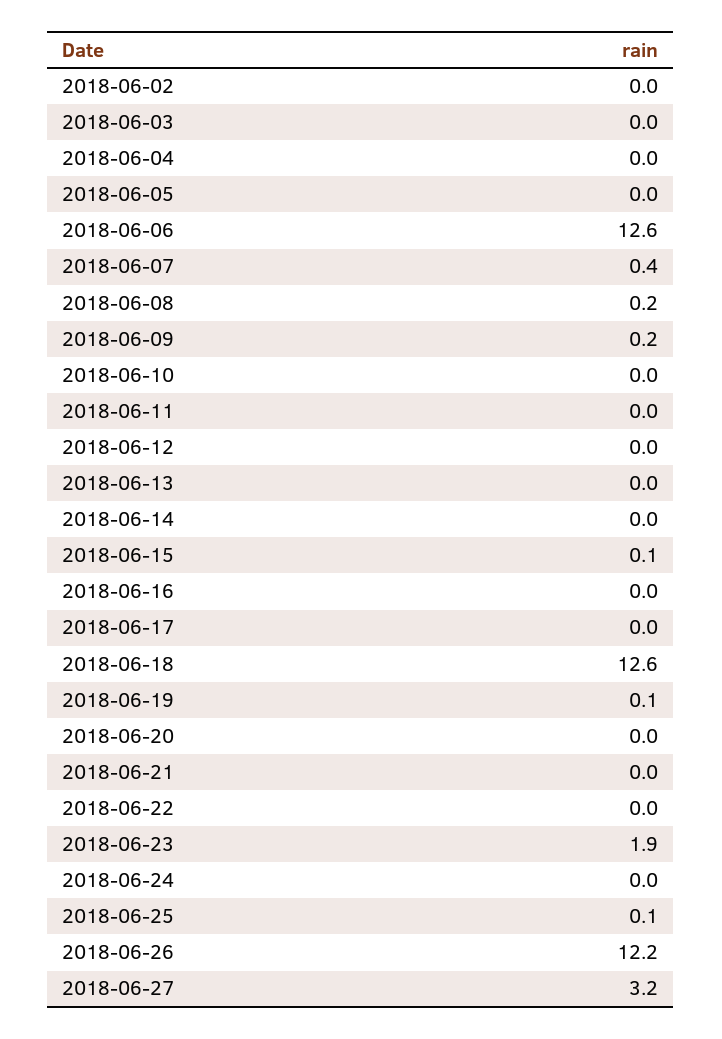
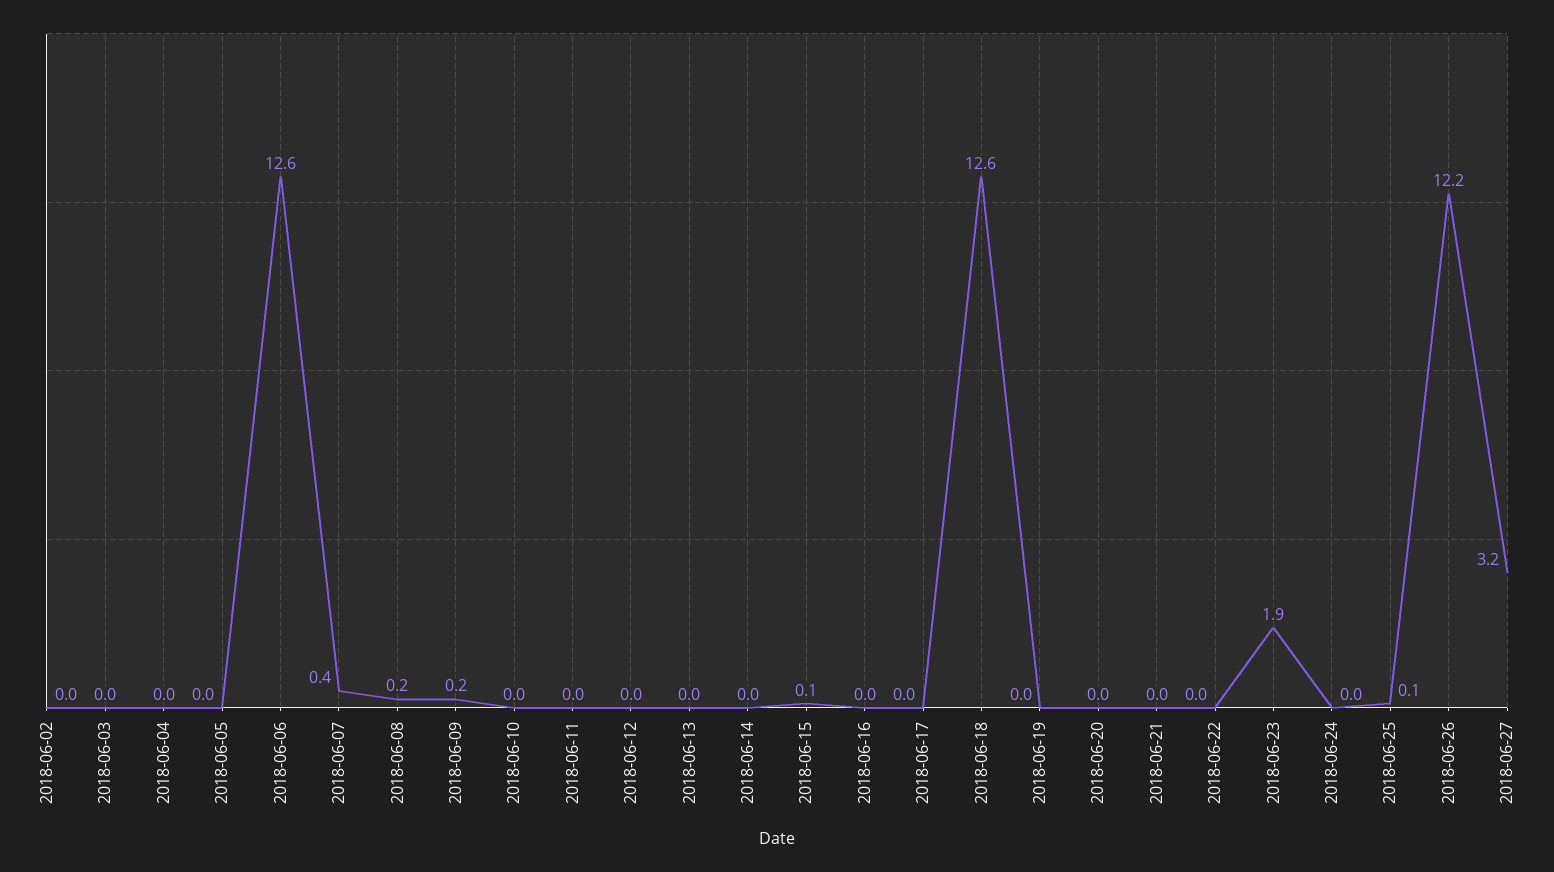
  {
    "2018-06-02": 0,
    "2018-06-03": 0,
    "2018-06-04": 0,
    "2018-06-05": 0,
    "2018-06-06": 12.6,
    "2018-06-07": 0.4,
    "2018-06-08": 0.2,
    "2018-06-09": 0.2,
    "2018-06-10": 0,
    "2018-06-11": 0,
    "2018-06-12": 0,
    "2018-06-13": 0,
    "2018-06-14": 0,
    "2018-06-15": 0.1,
    "2018-06-16": 0,
    "2018-06-17": 0,
    "2018-06-18": 12.6,
-   "2018-06-19": 0.1,
+   "2018-06-19": 0,
    "2018-06-20": 0,
    "2018-06-21": 0,
    "2018-06-22": 0,
    "2018-06-23": 1.9,
    "2018-06-24": 0,
    "2018-06-25": 0.1,
    "2018-06-26": 12.2,
    "2018-06-27": 3.2
  }

